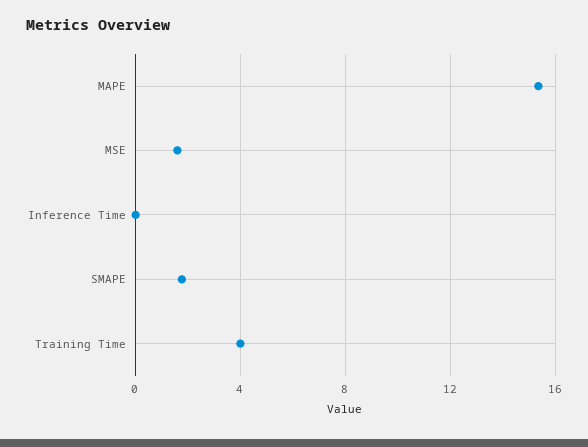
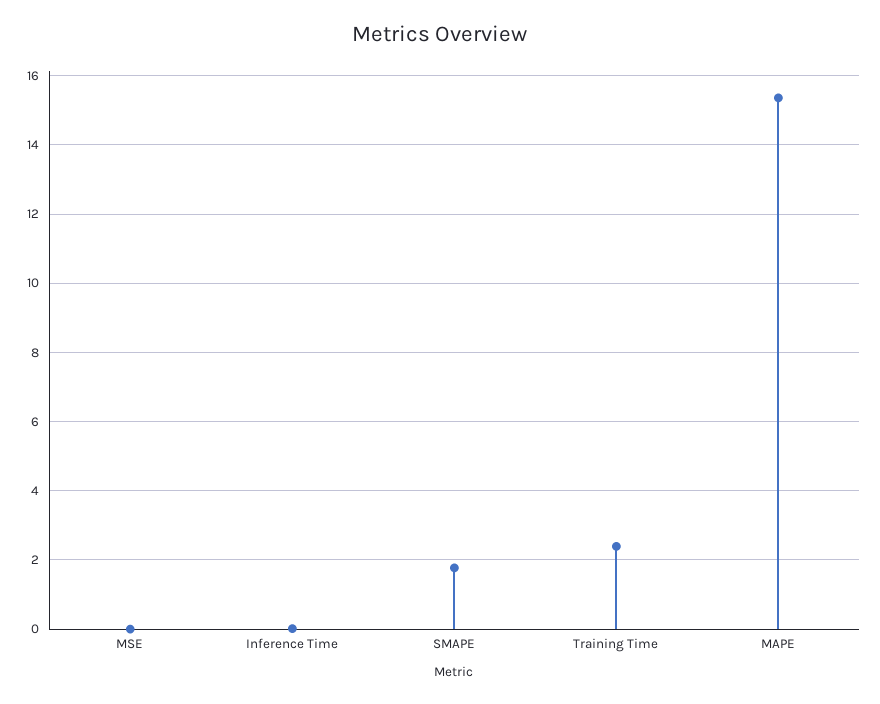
  {
    "MAPE": 15.4,
-   "MSE": 1.5,
+   "MSE": 0,
    "Inference Time": 0,
    "SMAPE": 1.8,
-   "Training Time": 4
+   "Training Time": 2.4
  }

